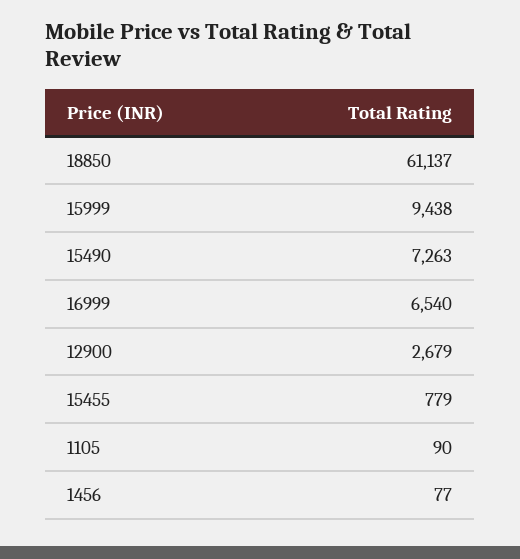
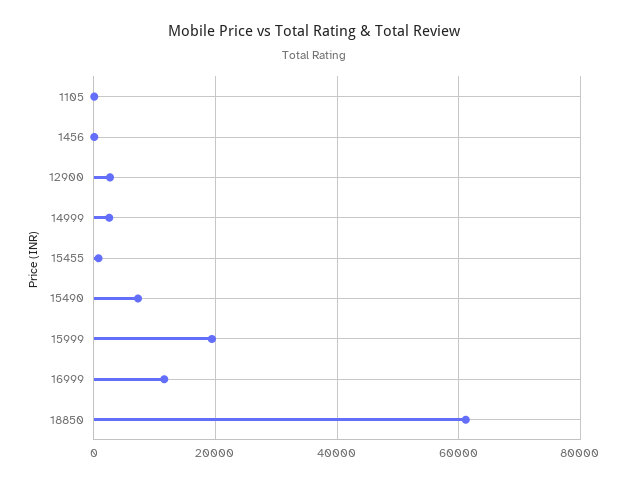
  {
    "18850": 61137,
-   "15999": 9438,
+   "15999": 20000,
    "15490": 7263,
-   "16999": 6540,
+   "16999": 12000,
    "12900": 2679,
    "15455": 779,
    "1105": 90,
-   "1456": 77
+   "1456": 77,
+   "14999": 2000
  }

